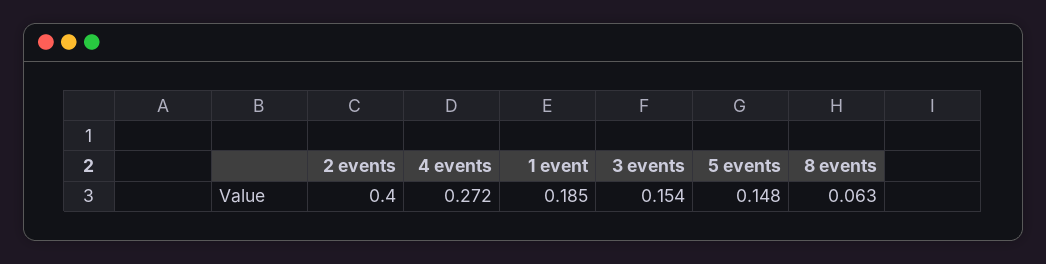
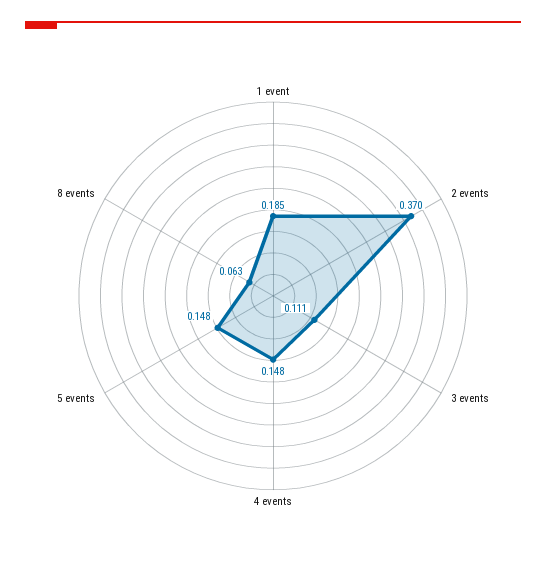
  {
-   "2 events": 0.4,
+   "2 events": 0.37,
-   "4 events": 0.272,
+   "4 events": 0.148,
    "1 event": 0.185,
-   "3 events": 0.154,
+   "3 events": 0.111,
    "5 events": 0.148,
    "8 events": 0.063
  }

